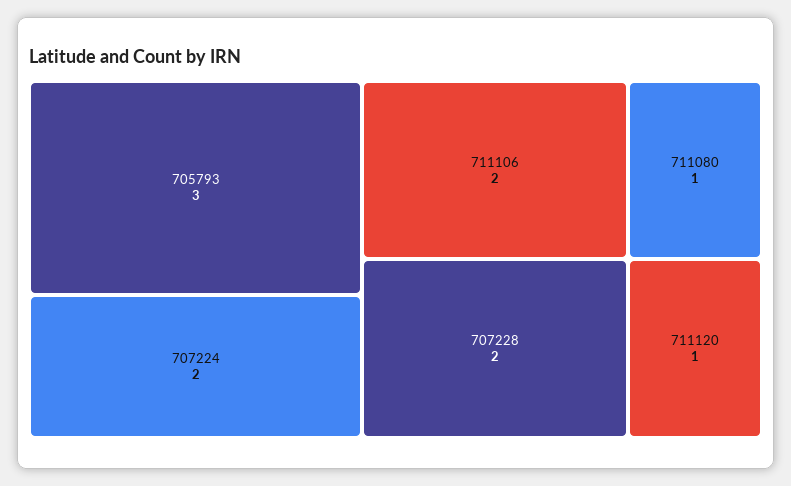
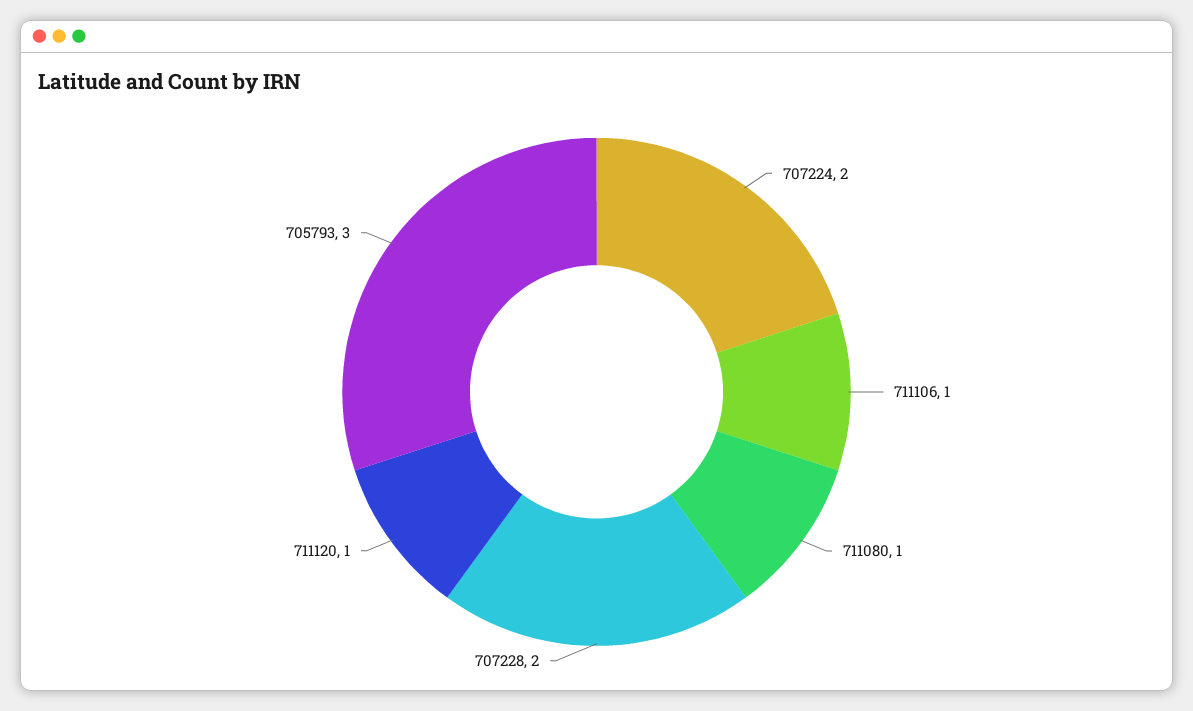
  {
    "705793": 3,
    "707224": 2,
-   "711106": 2,
+   "711106": 1,
    "707228": 2,
    "711080": 1,
    "711120": 1
  }

